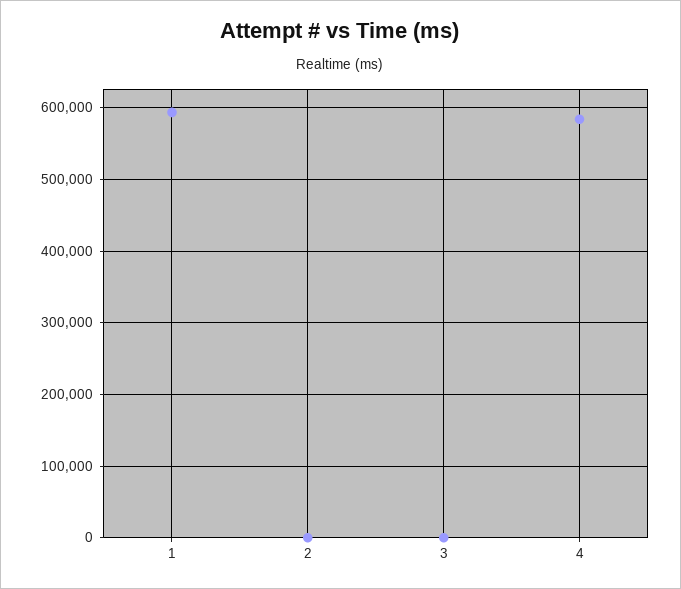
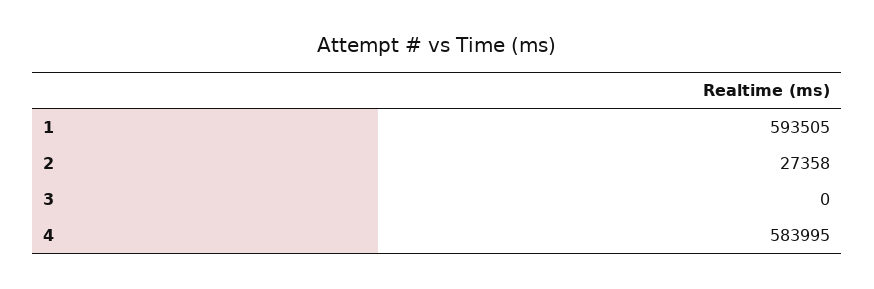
  {
    "1": 593505,
-   "2": 0,
+   "2": 27358,
    "3": 0,
    "4": 583995
  }

